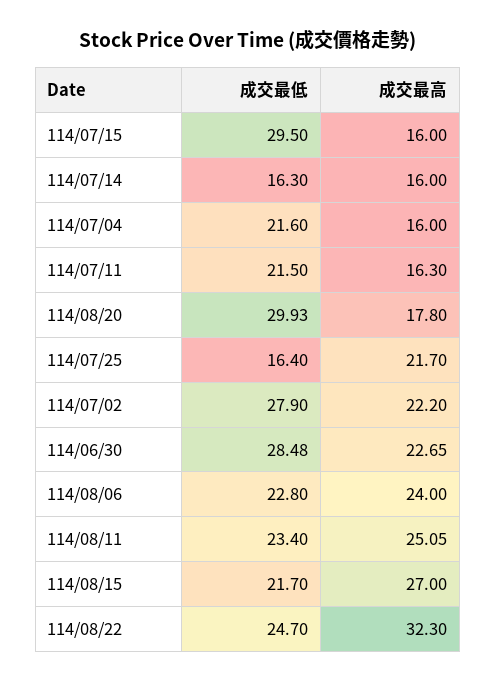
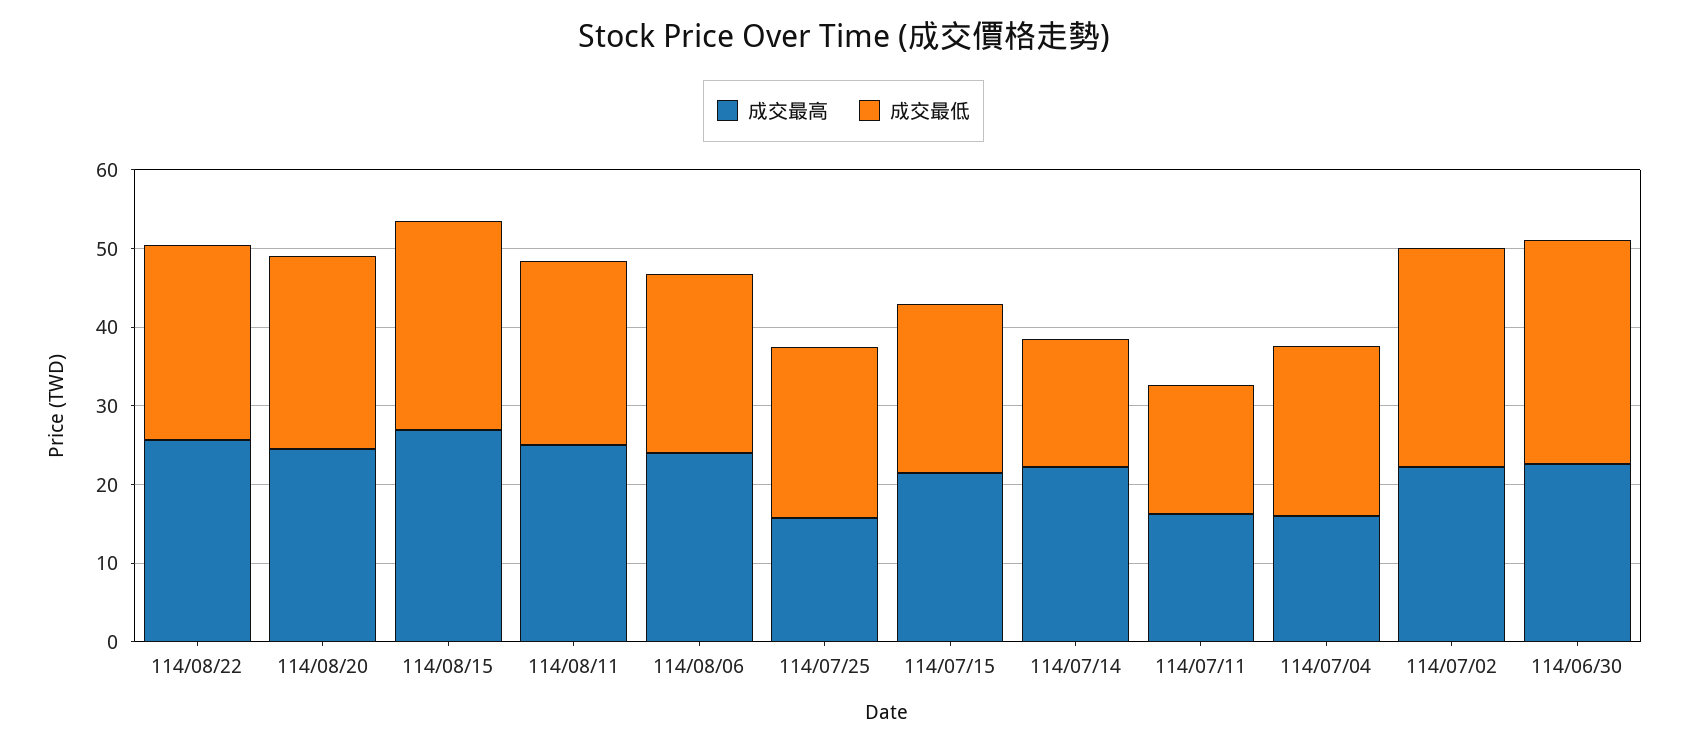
  {
    "成交最低": {
-     "114/07/15": 29.5,
+     "114/07/15": 22,
      "114/07/14": 16.3,
      "114/07/04": 21.6,
-     "114/07/11": 21.5,
+     "114/07/11": 16,
-     "114/08/20": 29.93,
+     "114/08/20": 24,
-     "114/07/25": 16.4,
+     "114/07/25": 22,
      "114/07/02": 27.9,
      "114/06/30": 28.48,
      "114/08/06": 22.8,
      "114/08/11": 23.4,
-     "114/08/15": 21.7,
+     "114/08/15": 26,
      "114/08/22": 24.7
    },
    "成交最高": {
-     "114/07/15": 16,
+     "114/07/15": 22,
-     "114/07/14": 16,
+     "114/07/14": 22,
      "114/07/04": 16,
      "114/07/11": 16.3,
-     "114/08/20": 17.8,
+     "114/08/20": 24,
-     "114/07/25": 21.7,
+     "114/07/25": 16,
      "114/07/02": 22.2,
      "114/06/30": 22.65,
      "114/08/06": 24,
      "114/08/11": 25.05,
      "114/08/15": 27,
-     "114/08/22": 32.3
+     "114/08/22": 26
    }
  }

